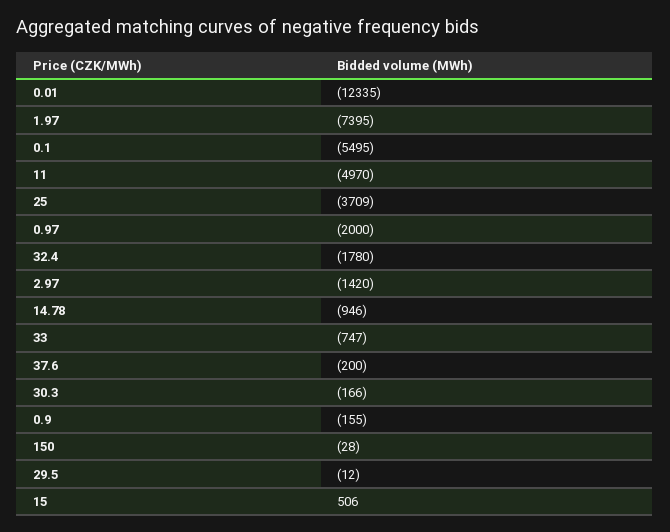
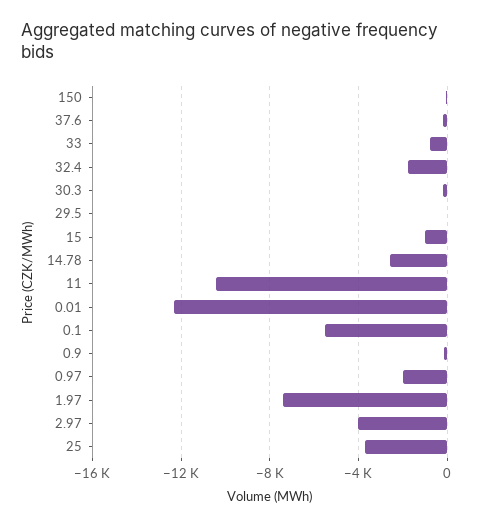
  {
    "0.01": -12335,
    "1.97": -7395,
    "0.1": -5495,
-   "11": -4970,
+   "11": -10500,
    "25": -3709,
    "0.97": -2000,
    "32.4": -1780,
-   "2.97": -1420,
+   "2.97": -4000,
-   "14.78": -946,
+   "14.78": -2500,
    "33": -747,
    "37.6": -200,
    "30.3": -166,
    "0.9": -155,
    "150": -28,
    "29.5": -12,
-   "15": 506
+   "15": -1000
  }

